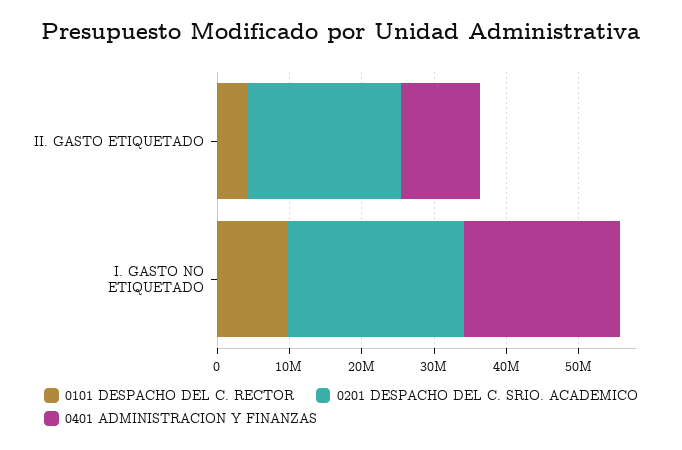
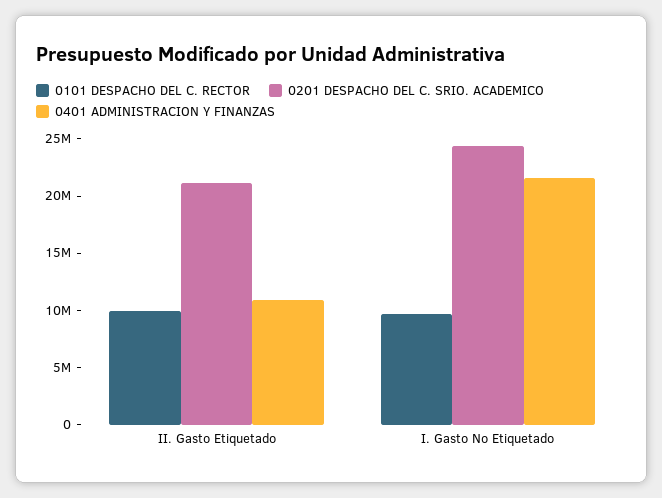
  {
    "0101 DESPACHO DEL C. RECTOR": {
-     "II. GASTO ETIQUETADO": 4000000,
+     "II. GASTO ETIQUETADO": 10000000,
      "I. GASTO NO ETIQUETADO": 10000000
    },
    "0201 DESPACHO DEL C. SRIO. ACADEMICO": {
      "II. GASTO ETIQUETADO": 21000000,
      "I. GASTO NO ETIQUETADO": 24000000
    },
    "0401 ADMINISTRACION Y FINANZAS": {
      "II. GASTO ETIQUETADO": 11000000,
      "I. GASTO NO ETIQUETADO": 22000000
    }
  }

